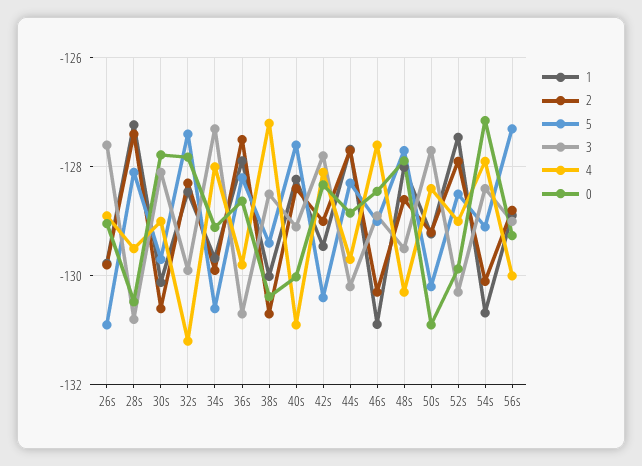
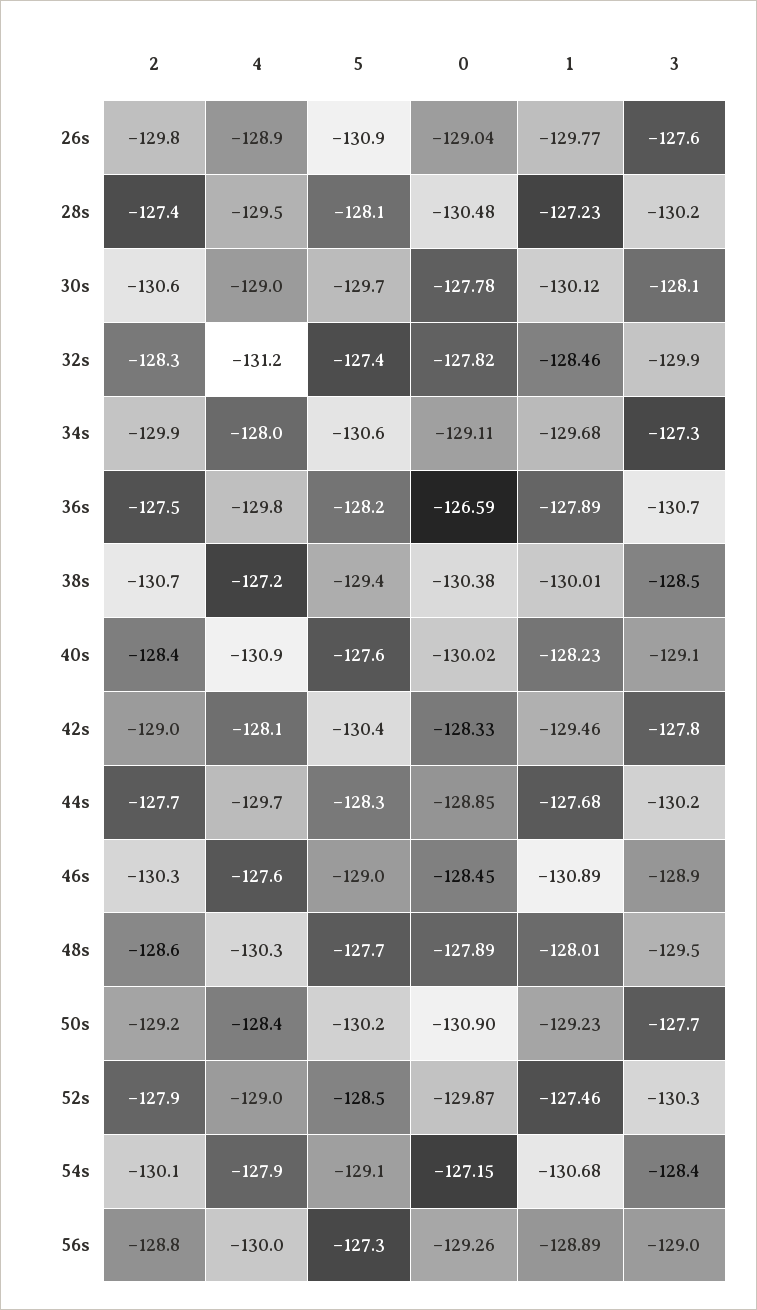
  {
    "1": {
      "26s": -129.77,
      "28s": -127.23,
      "30s": -130.12,
      "32s": -128.46,
      "34s": -129.68,
      "36s": -127.89,
      "38s": -130.01,
      "40s": -128.23,
      "42s": -129.46,
      "44s": -127.68,
      "46s": -130.89,
      "48s": -128.01,
      "50s": -129.23,
      "52s": -127.46,
      "54s": -130.68,
      "56s": -128.89
    },
    "2": {
      "26s": -129.8,
      "28s": -127.4,
      "30s": -130.6,
      "32s": -128.3,
      "34s": -129.9,
      "36s": -127.5,
      "38s": -130.7,
      "40s": -128.4,
      "42s": -129,
      "44s": -127.7,
      "46s": -130.3,
      "48s": -128.6,
      "50s": -129.2,
      "52s": -127.9,
      "54s": -130.1,
      "56s": -128.8
    },
    "5": {
      "26s": -130.9,
      "28s": -128.1,
      "30s": -129.7,
      "32s": -127.4,
      "34s": -130.6,
      "36s": -128.2,
      "38s": -129.4,
      "40s": -127.6,
      "42s": -130.4,
      "44s": -128.3,
      "46s": -129,
      "48s": -127.7,
      "50s": -130.2,
      "52s": -128.5,
      "54s": -129.1,
      "56s": -127.3
    },
    "3": {
      "26s": -127.6,
-     "28s": -130.8,
+     "28s": -130.2,
      "30s": -128.1,
      "32s": -129.9,
      "34s": -127.3,
      "36s": -130.7,
      "38s": -128.5,
      "40s": -129.1,
      "42s": -127.8,
      "44s": -130.2,
      "46s": -128.9,
      "48s": -129.5,
      "50s": -127.7,
      "52s": -130.3,
      "54s": -128.4,
      "56s": -129
    },
    "4": {
      "26s": -128.9,
      "28s": -129.5,
      "30s": -129,
      "32s": -131.2,
      "34s": -128,
      "36s": -129.8,
      "38s": -127.2,
      "40s": -130.9,
      "42s": -128.1,
      "44s": -129.7,
      "46s": -127.6,
      "48s": -130.3,
      "50s": -128.4,
      "52s": -129,
      "54s": -127.9,
      "56s": -130
    },
    "0": {
      "26s": -129.04,
      "28s": -130.48,
      "30s": -127.78,
      "32s": -127.82,
      "34s": -129.11,
-     "36s": -128.6,
+     "36s": -126.59,
      "38s": -130.38,
      "40s": -130.02,
      "42s": -128.33,
      "44s": -128.85,
      "46s": -128.45,
      "48s": -127.89,
      "50s": -130.9,
      "52s": -129.87,
      "54s": -127.15,
      "56s": -129.26
    }
  }

